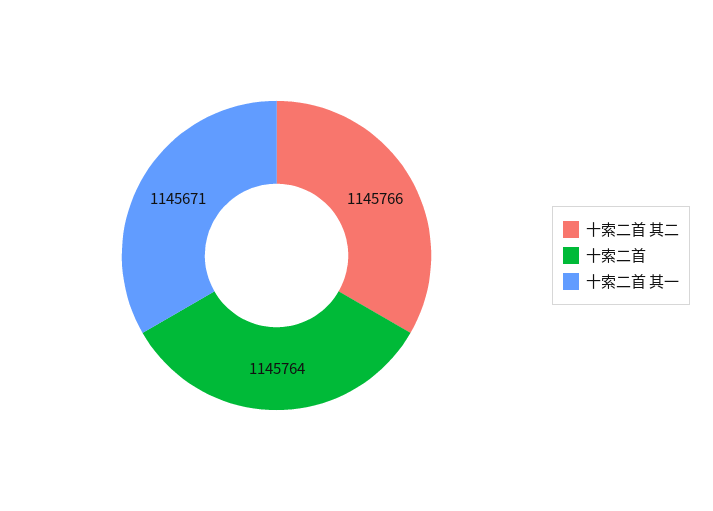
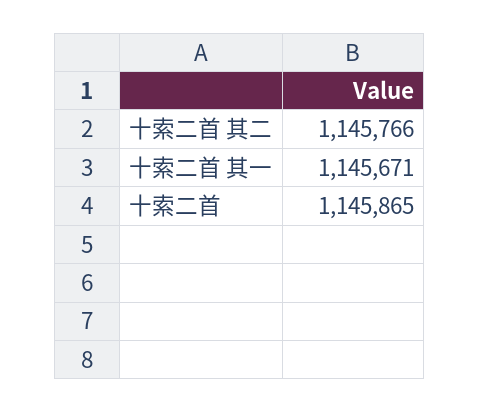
  {
    "十索二首 其二": 1145766,
-   "十索二首": 1145764,
+   "十索二首": 1145865,
    "十索二首 其一": 1145671
  }

